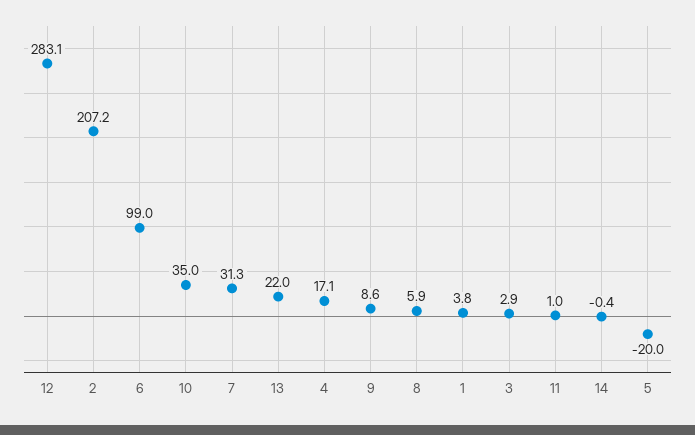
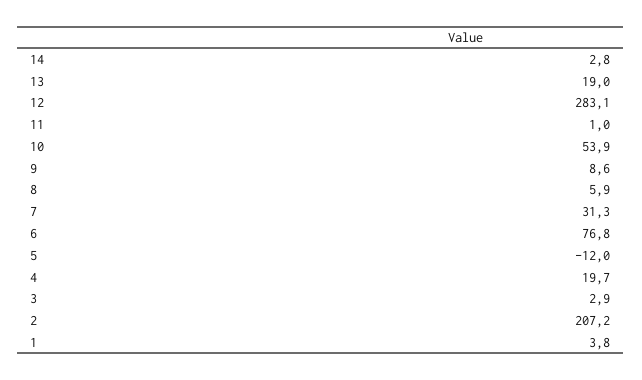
  {
    "12": 283.1,
    "2": 207.2,
-   "6": 99,
+   "6": 76.8,
-   "10": 35,
+   "10": 53.9,
    "7": 31.3,
-   "13": 22,
+   "13": 19,
-   "4": 17.1,
+   "4": 19.7,
    "9": 8.6,
    "8": 5.9,
    "1": 3.8,
    "3": 2.9,
    "11": 1,
-   "14": -0.4,
+   "14": 2.8,
-   "5": -20
+   "5": -12
  }

